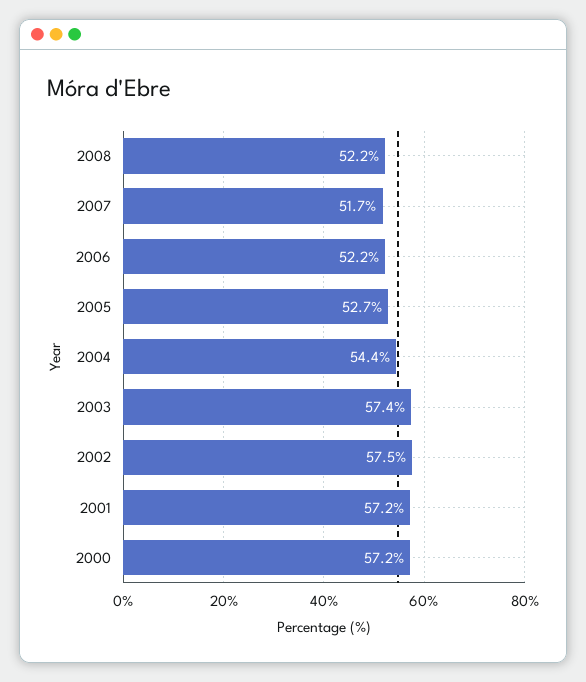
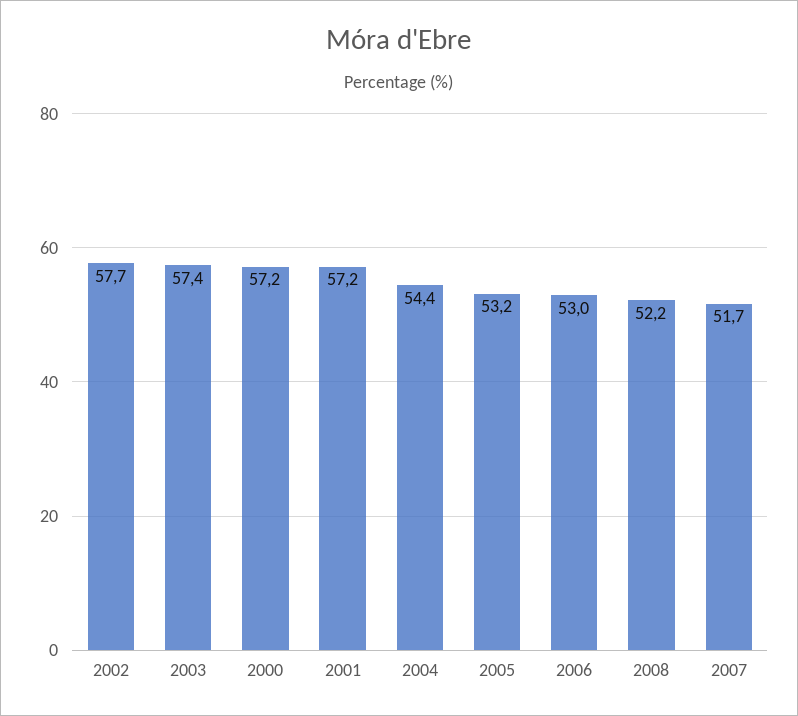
  {
    "2008": 52.2,
    "2007": 51.7,
-   "2006": 52.2,
+   "2006": 53,
-   "2005": 52.7,
+   "2005": 53.2,
    "2004": 54.4,
    "2003": 57.4,
-   "2002": 57.5,
+   "2002": 57.7,
    "2001": 57.2,
    "2000": 57.2
  }

